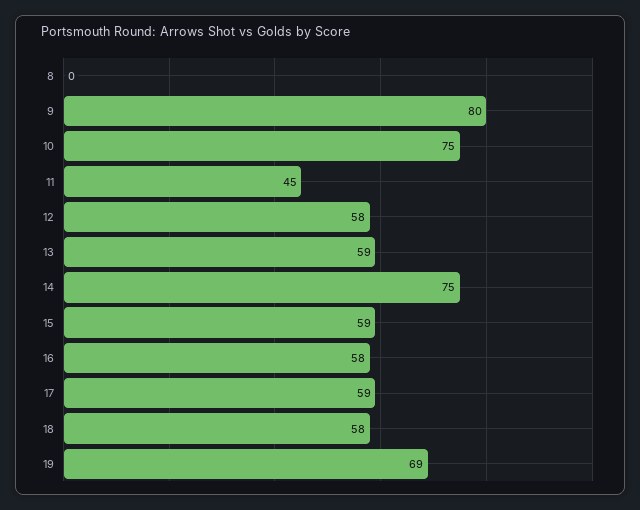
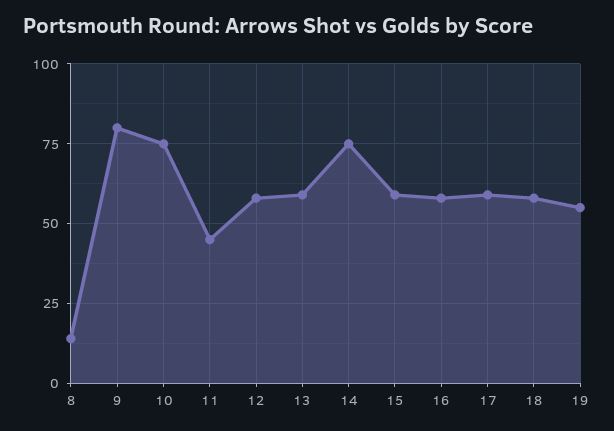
  {
-   "8": 0,
+   "8": 15,
    "9": 80,
    "10": 75,
    "11": 45,
    "12": 58,
    "13": 59,
    "14": 75,
    "15": 59,
    "16": 58,
    "17": 59,
    "18": 58,
-   "19": 69
+   "19": 55
  }

